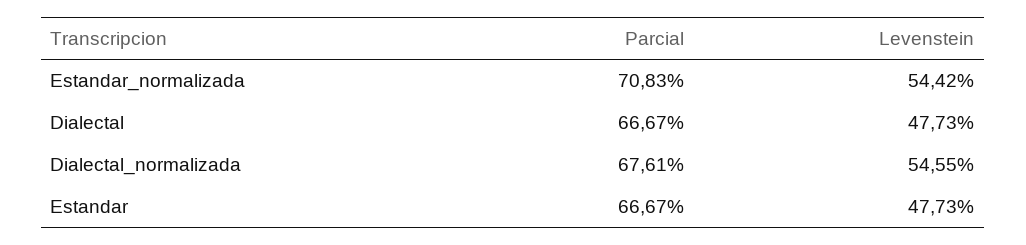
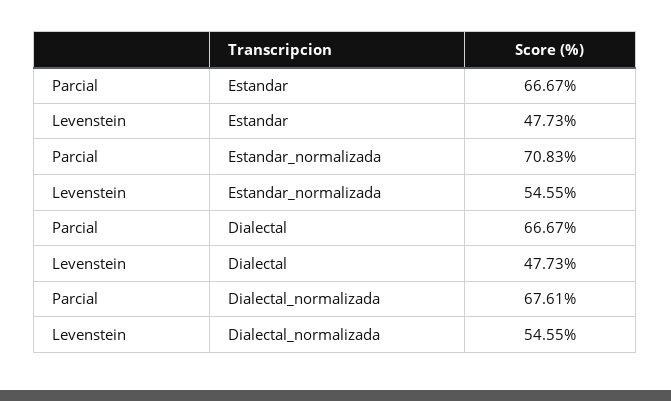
  {
    "Parcial": {
      "Estandar_normalizada": 70.83,
      "Dialectal": 66.67,
      "Dialectal_normalizada": 67.61,
      "Estandar": 66.67
    },
    "Levenstein": {
-     "Estandar_normalizada": 54.42,
+     "Estandar_normalizada": 54.55,
      "Dialectal": 47.73,
      "Dialectal_normalizada": 54.55,
      "Estandar": 47.73
    }
  }

